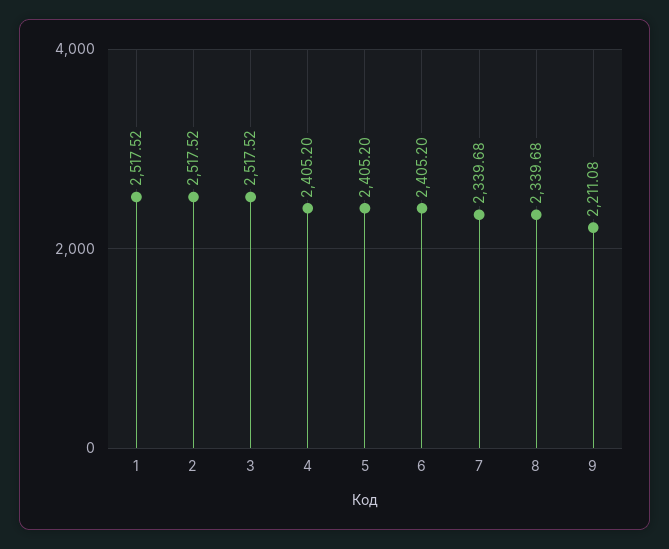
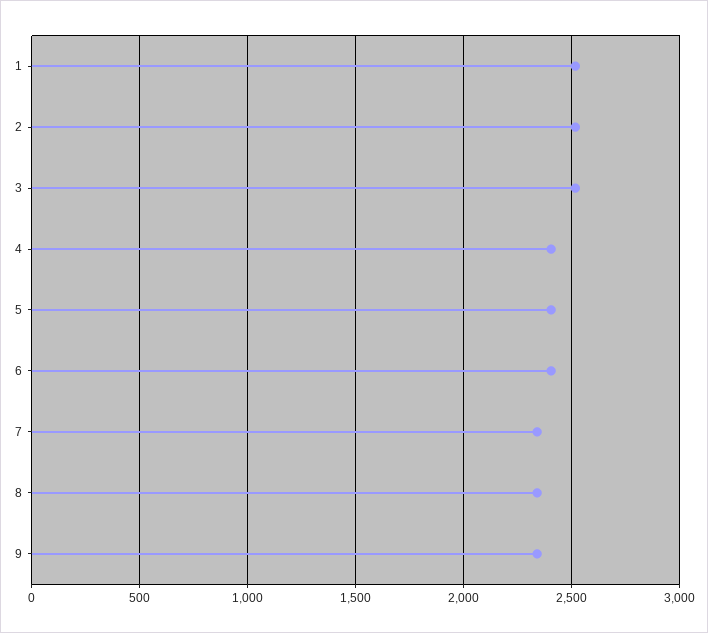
  {
    "1": 2517.52,
    "2": 2517.52,
    "3": 2517.52,
    "4": 2405.2,
    "5": 2405.2,
    "6": 2405.2,
    "7": 2339.68,
    "8": 2339.68,
-   "9": 2211.08
+   "9": 2350
  }

